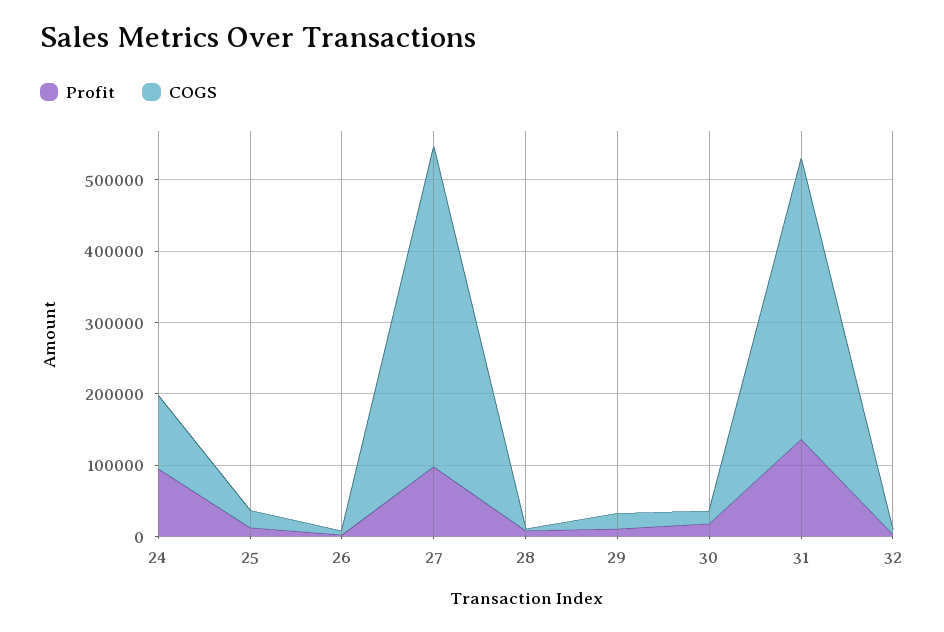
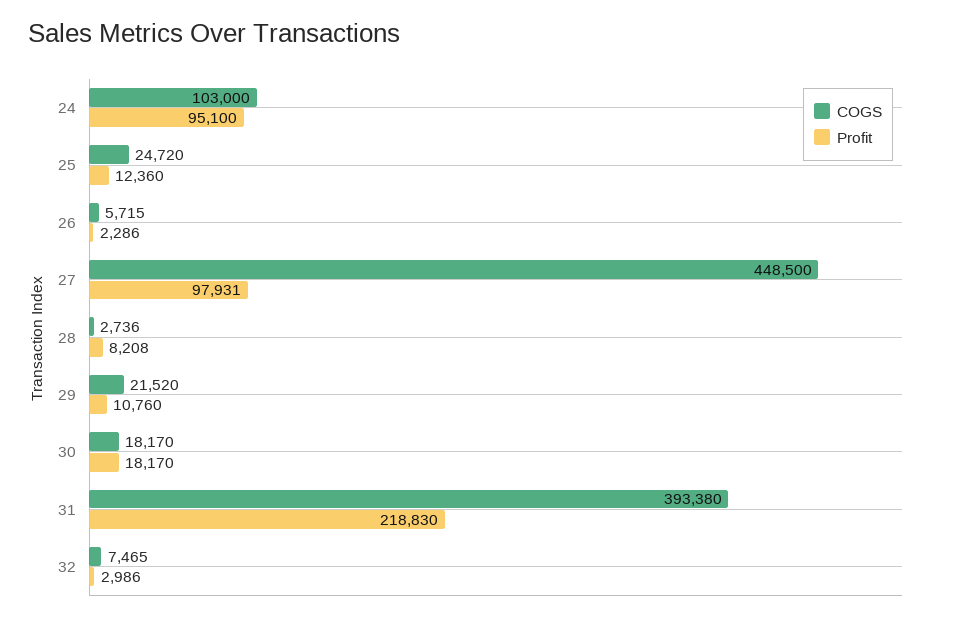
  {
    "Profit": {
      "24": 95100,
      "25": 12360,
      "26": 2286,
      "27": 97931,
      "28": 8208,
      "29": 10760,
      "30": 18170,
-     "31": 140000,
+     "31": 218830,
      "32": 2986
    },
    "COGS": {
      "24": 103000,
      "25": 24720,
      "26": 5715,
      "27": 448500,
      "28": 2736,
      "29": 21520,
      "30": 18170,
      "31": 393380,
      "32": 7465
    }
  }

